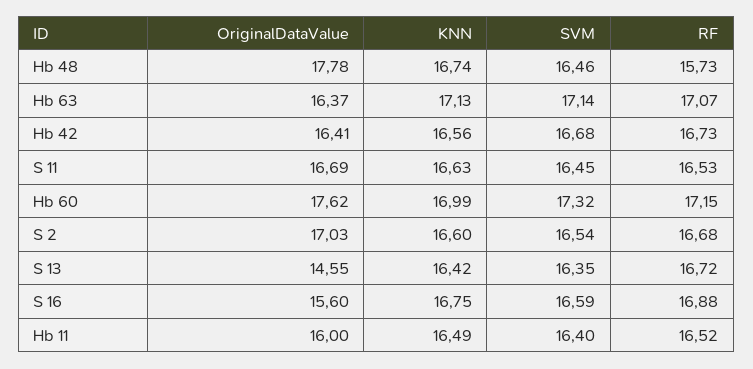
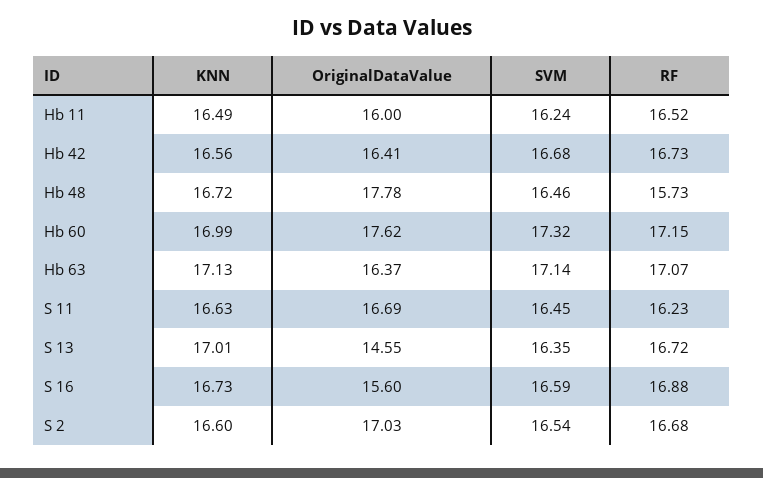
  {
    "OriginalDataValue": {
      "Hb 48": 17.78,
      "Hb 63": 16.37,
      "Hb 42": 16.41,
      "S 11": 16.69,
      "Hb 60": 17.62,
      "S 2": 17.03,
      "S 13": 14.55,
      "S 16": 15.6,
      "Hb 11": 16
    },
    "KNN": {
-     "Hb 48": 16.74,
+     "Hb 48": 16.72,
      "Hb 63": 17.13,
      "Hb 42": 16.56,
      "S 11": 16.63,
      "Hb 60": 16.99,
      "S 2": 16.6,
-     "S 13": 16.42,
+     "S 13": 17.01,
-     "S 16": 16.75,
+     "S 16": 16.73,
      "Hb 11": 16.49
    },
    "SVM": {
      "Hb 48": 16.46,
      "Hb 63": 17.14,
      "Hb 42": 16.68,
      "S 11": 16.45,
      "Hb 60": 17.32,
      "S 2": 16.54,
      "S 13": 16.35,
      "S 16": 16.59,
-     "Hb 11": 16.4
+     "Hb 11": 16.24
    },
    "RF": {
      "Hb 48": 15.73,
      "Hb 63": 17.07,
      "Hb 42": 16.73,
-     "S 11": 16.53,
+     "S 11": 16.23,
      "Hb 60": 17.15,
      "S 2": 16.68,
      "S 13": 16.72,
      "S 16": 16.88,
      "Hb 11": 16.52
    }
  }

